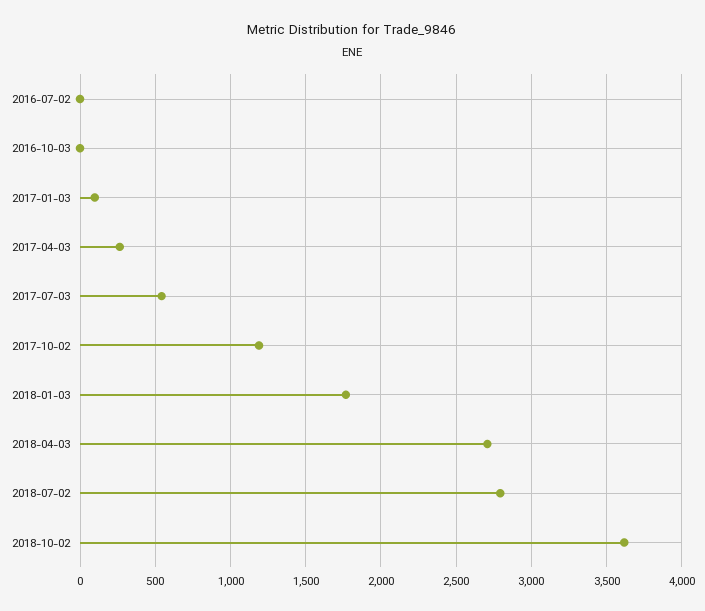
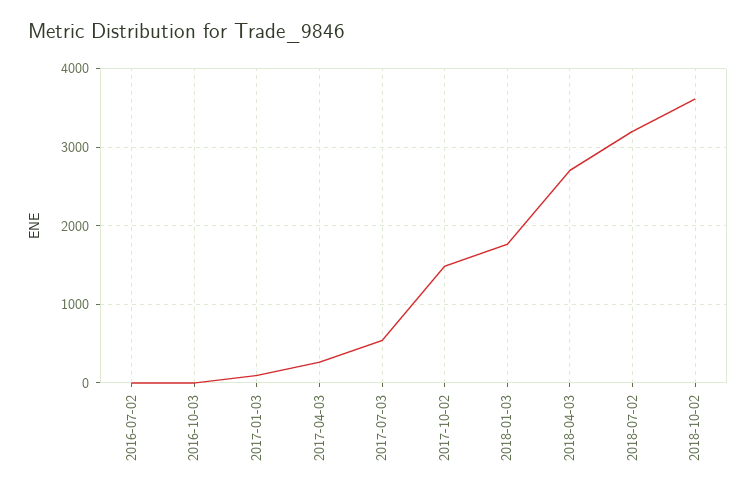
  {
    "2016-07-02": 0,
    "2016-10-03": 0,
    "2017-01-03": 100,
    "2017-04-03": 250,
    "2017-07-03": 550,
-   "2017-10-02": 1200,
+   "2017-10-02": 1500,
    "2018-01-03": 1750,
    "2018-04-03": 2700,
-   "2018-07-02": 2800,
+   "2018-07-02": 3200,
    "2018-10-02": 3600
  }

